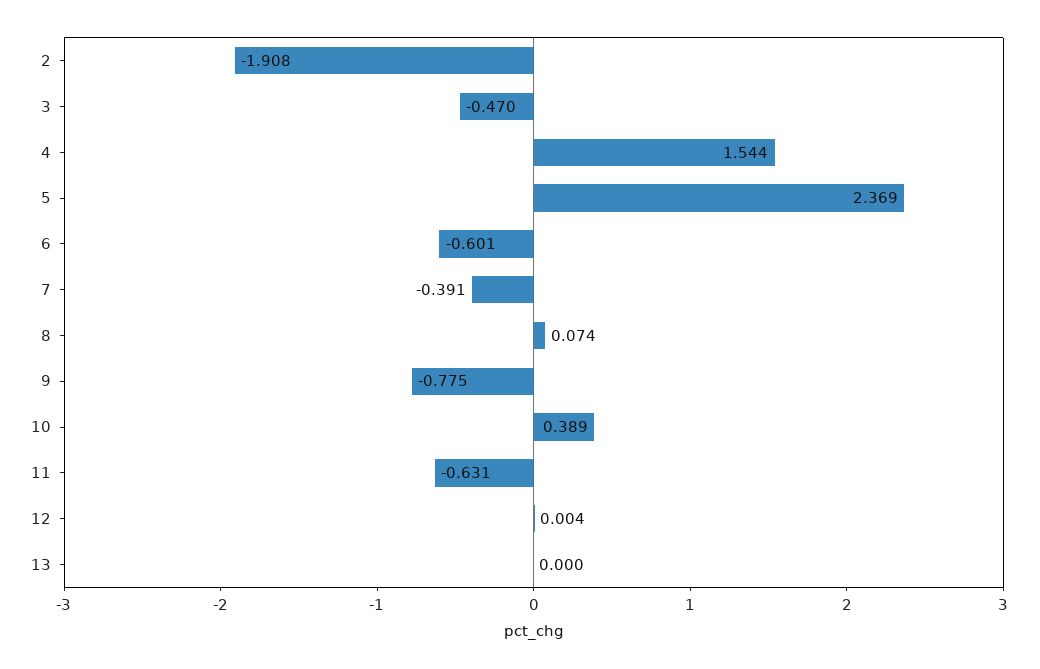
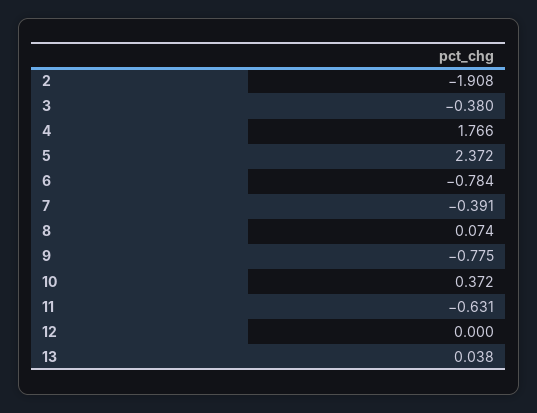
  {
    "2": -1.908,
-   "3": -0.47,
+   "3": -0.38,
-   "4": 1.544,
+   "4": 1.766,
-   "5": 2.369,
+   "5": 2.372,
-   "6": -0.601,
+   "6": -0.784,
    "7": -0.391,
    "8": 0.074,
    "9": -0.775,
-   "10": 0.389,
+   "10": 0.372,
    "11": -0.631,
-   "12": 0.004,
+   "12": 0,
-   "13": 0
+   "13": 0.038
  }

